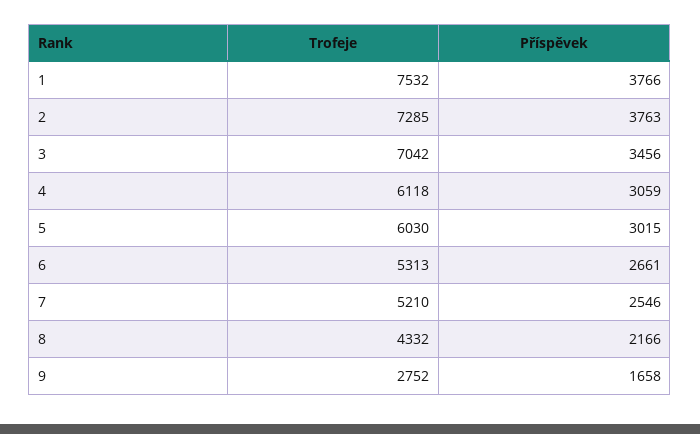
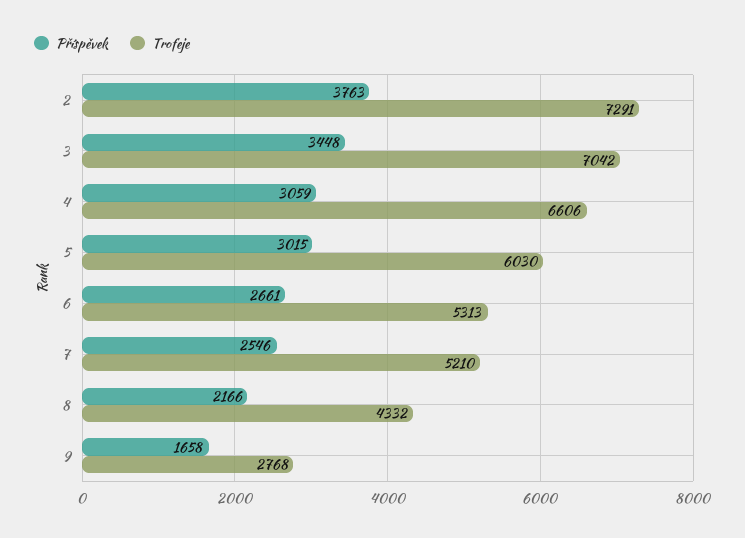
  {
    "Trofeje": {
-     "1": 7532,
-     "2": 7285,
+     "2": 7291,
      "3": 7042,
-     "4": 6118,
+     "4": 6606,
      "5": 6030,
      "6": 5313,
      "7": 5210,
      "8": 4332,
-     "9": 2752
+     "9": 2768
    },
    "Příspěvek": {
-     "1": 3766,
      "2": 3763,
-     "3": 3456,
+     "3": 3448,
      "4": 3059,
      "5": 3015,
      "6": 2661,
      "7": 2546,
      "8": 2166,
      "9": 1658
    }
  }

